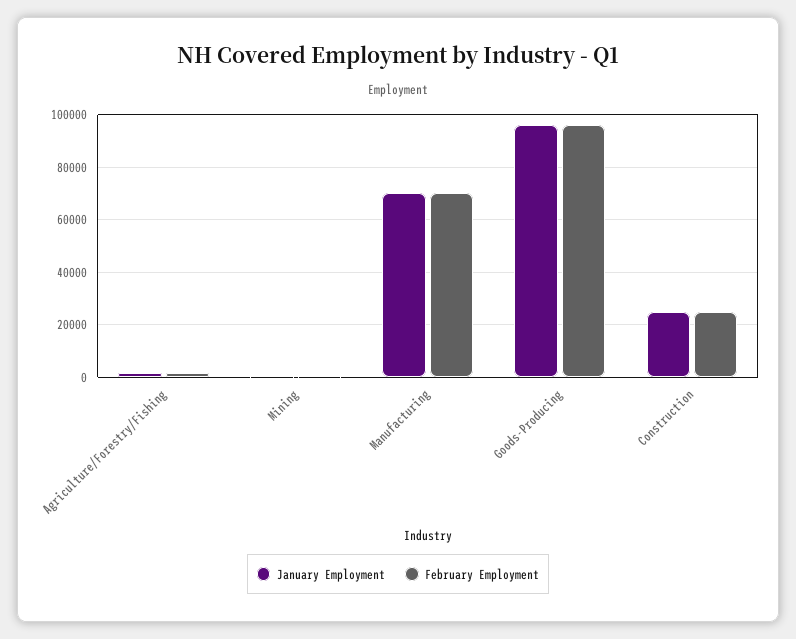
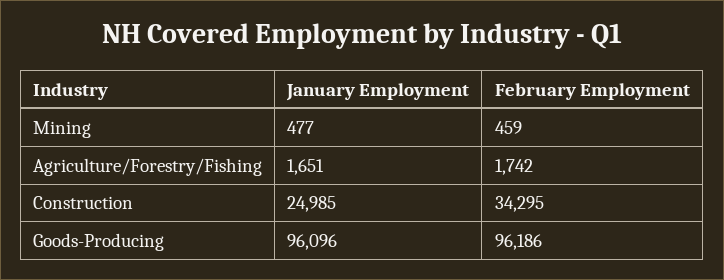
  {
    "January Employment": {
      "Agriculture/Forestry/Fishing": 1651,
      "Mining": 477,
-     "Manufacturing": 70000,
      "Goods-Producing": 96096,
      "Construction": 24985
    },
    "February Employment": {
      "Agriculture/Forestry/Fishing": 1742,
      "Mining": 459,
-     "Manufacturing": 70000,
      "Goods-Producing": 96186,
-     "Construction": 25000
+     "Construction": 34295
    }
  }

